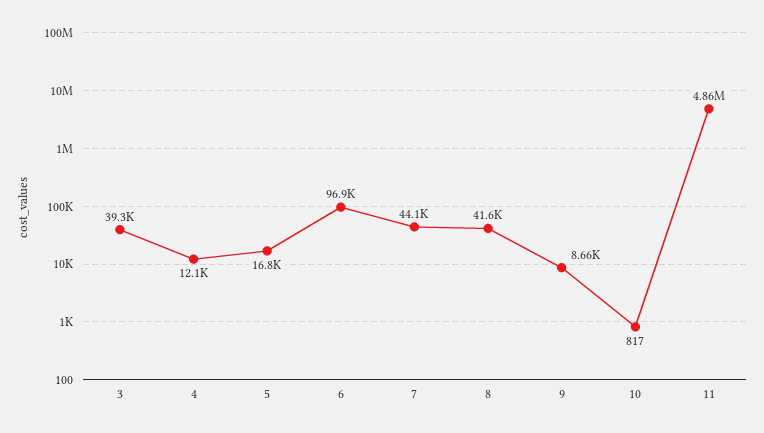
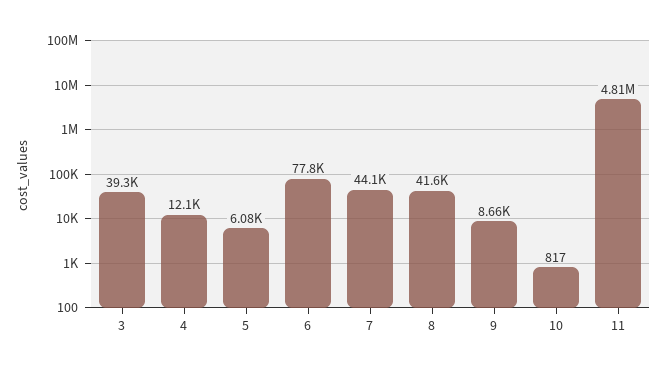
  {
    "3": 39300,
    "4": 12100,
-   "5": 16800,
+   "5": 6080,
-   "6": 96900,
+   "6": 77800,
    "7": 44100,
    "8": 41600,
    "9": 8660,
    "10": 817,
-   "11": 4860000
+   "11": 4810000
  }

